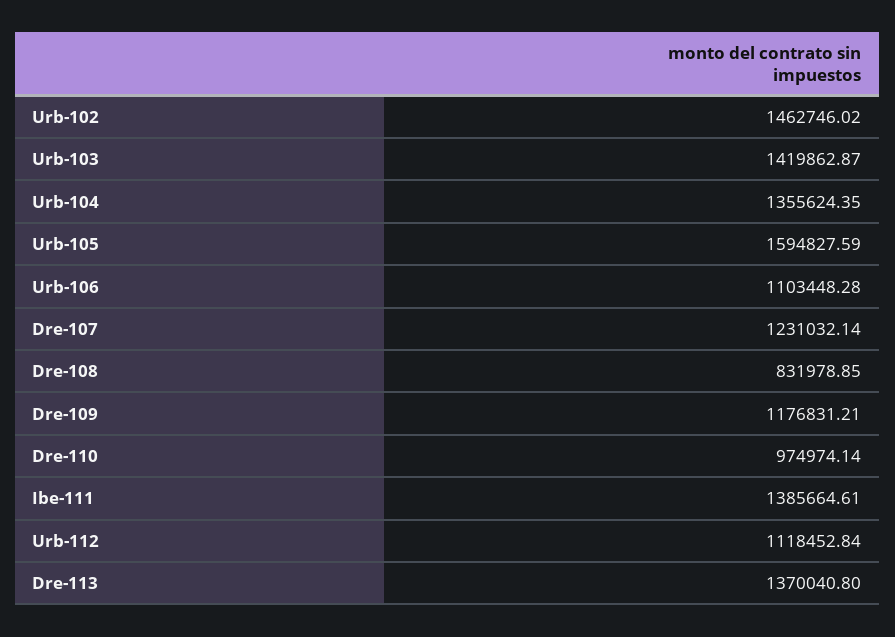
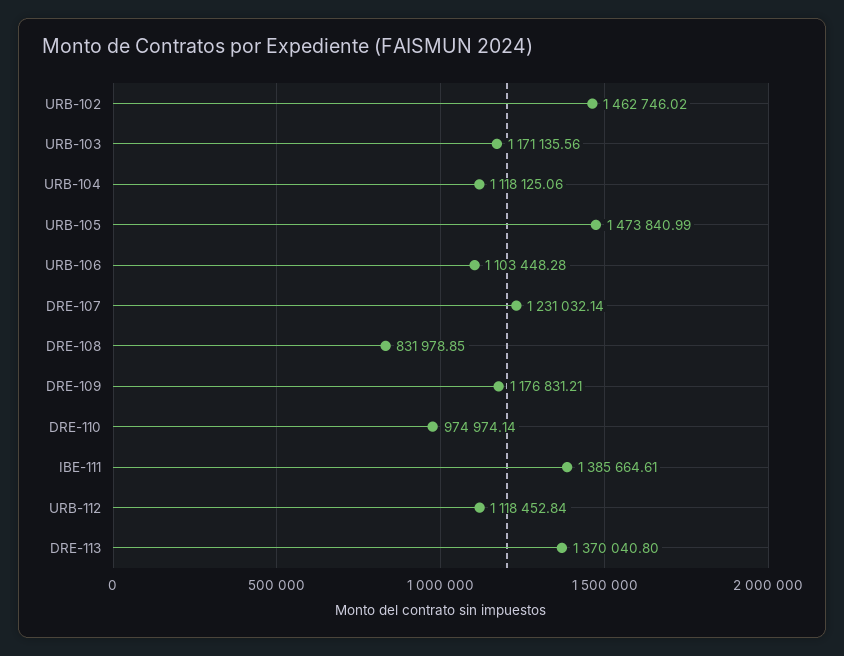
  {
    "Urb-102": 1462746.02,
-   "Urb-103": 1419862.87,
+   "Urb-103": 1171135.56,
-   "Urb-104": 1355624.35,
+   "Urb-104": 1118125.06,
-   "Urb-105": 1594827.59,
+   "Urb-105": 1473840.99,
    "Urb-106": 1103448.28,
    "Dre-107": 1231032.14,
    "Dre-108": 831978.85,
    "Dre-109": 1176831.21,
    "Dre-110": 974974.14,
    "Ibe-111": 1385664.61,
    "Urb-112": 1118452.84,
    "Dre-113": 1370040.8
  }

